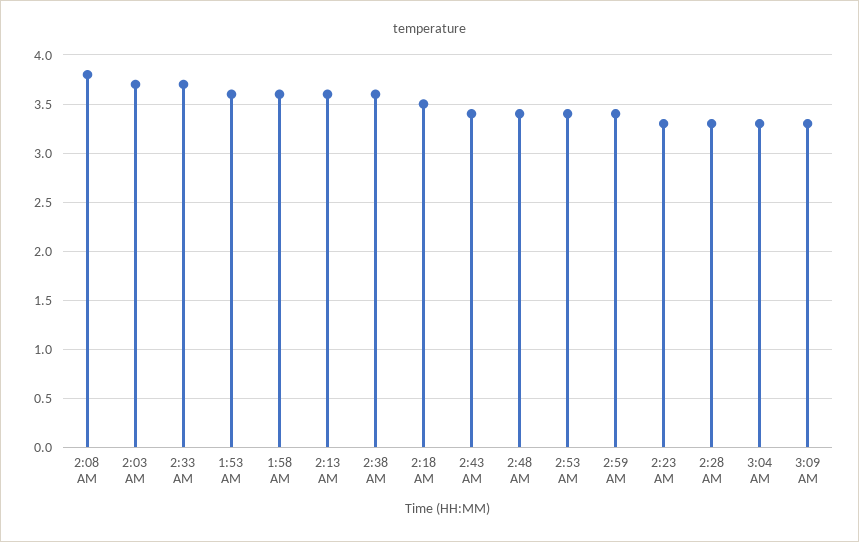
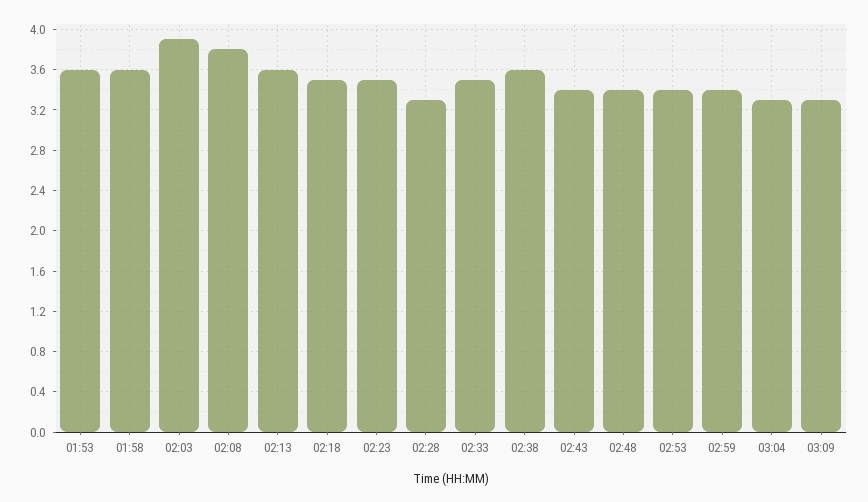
  {
    "2:08 AM": 3.8,
-   "2:03 AM": 3.7,
+   "2:03 AM": 3.9,
-   "2:33 AM": 3.7,
+   "2:33 AM": 3.5,
    "1:53 AM": 3.6,
    "1:58 AM": 3.6,
    "2:13 AM": 3.6,
    "2:38 AM": 3.6,
    "2:18 AM": 3.5,
    "2:43 AM": 3.4,
    "2:48 AM": 3.4,
    "2:53 AM": 3.4,
    "2:59 AM": 3.4,
-   "2:23 AM": 3.3,
+   "2:23 AM": 3.5,
    "2:28 AM": 3.3,
    "3:04 AM": 3.3,
    "3:09 AM": 3.3
  }

